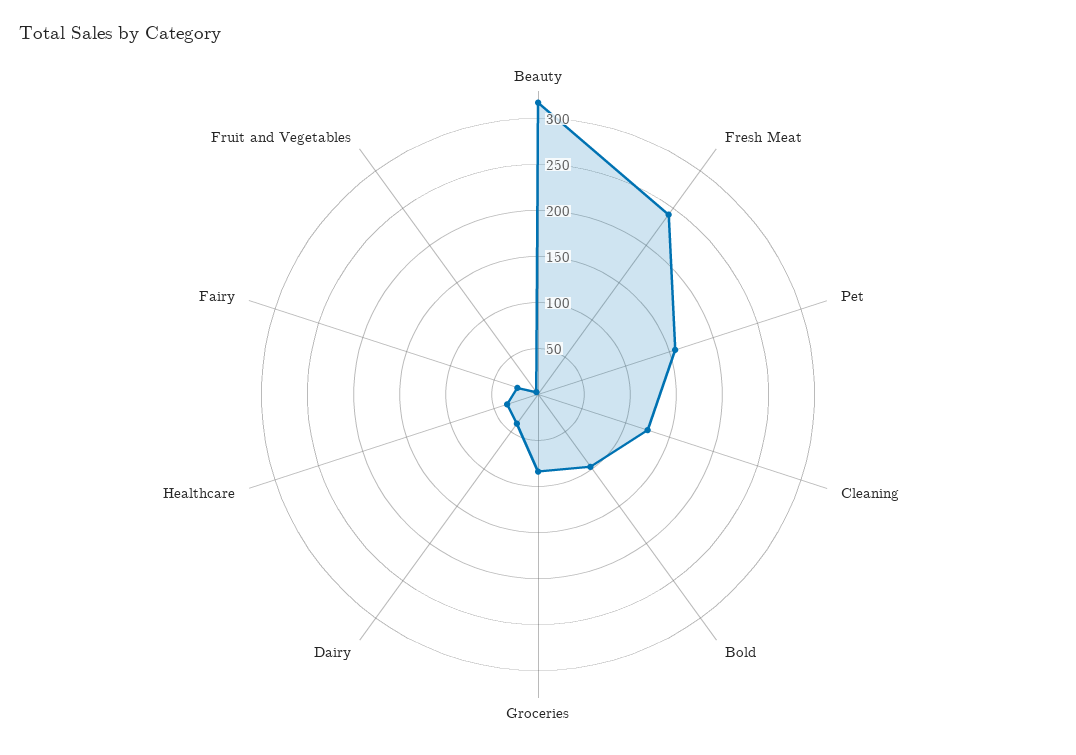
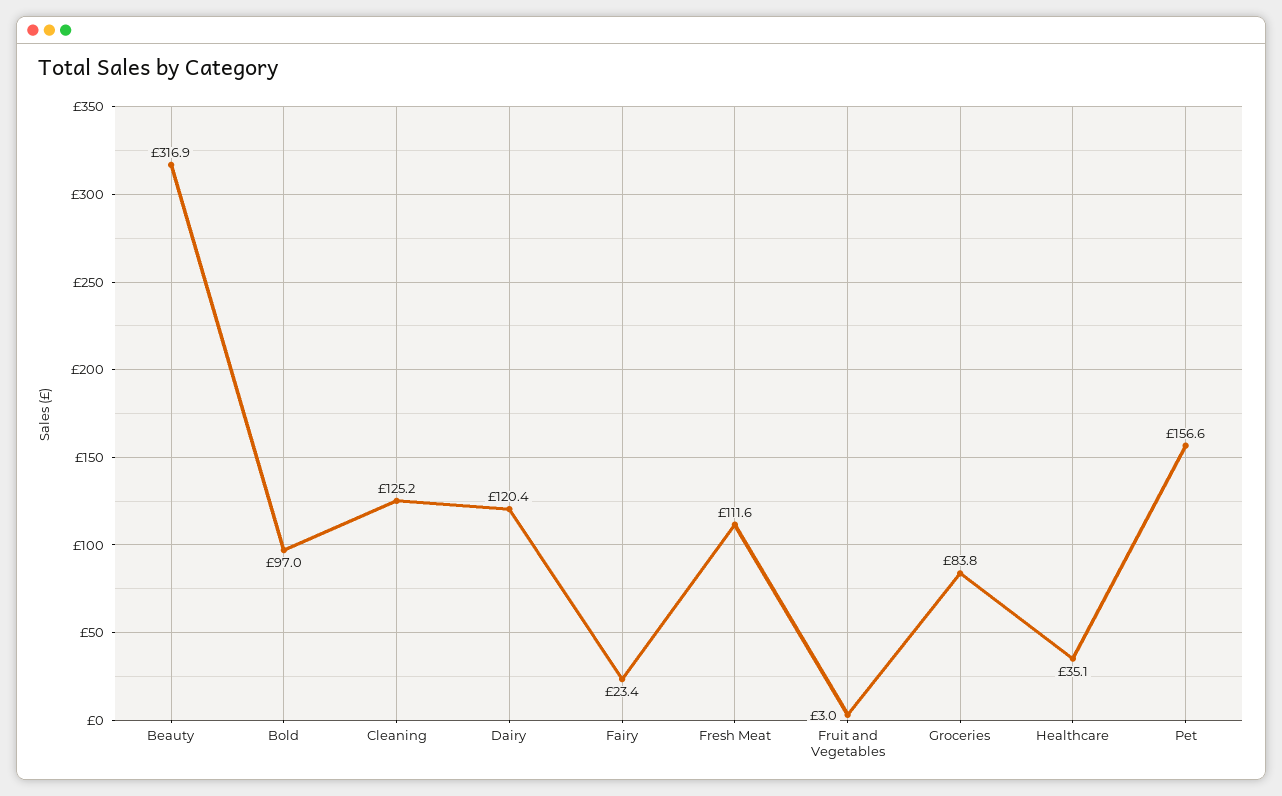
  {
    "Beauty": 316.9,
-   "Fresh Meat": 240,
+   "Fresh Meat": 111.6,
    "Pet": 156.6,
    "Cleaning": 125.2,
    "Bold": 97,
    "Groceries": 83.8,
-   "Dairy": 40,
+   "Dairy": 120.4,
    "Healthcare": 35.1,
    "Fairy": 23.4,
    "Fruit and Vegetables": 3
  }

